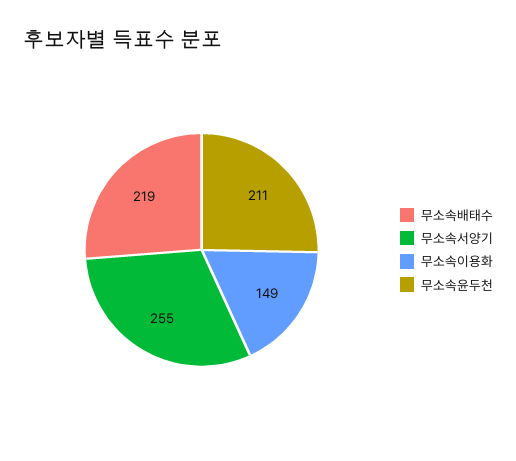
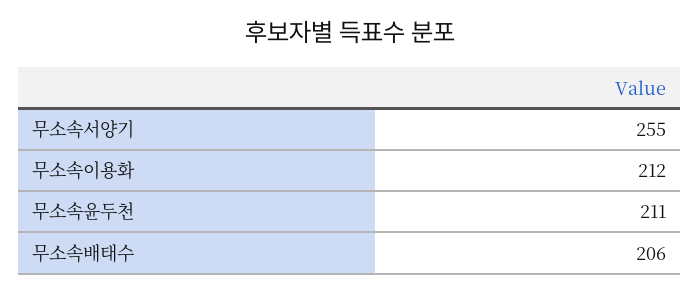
  {
-   "무소속배태수": 219,
+   "무소속배태수": 206,
    "무소속서양기": 255,
-   "무소속이용화": 149,
+   "무소속이용화": 212,
    "무소속윤두천": 211
  }

